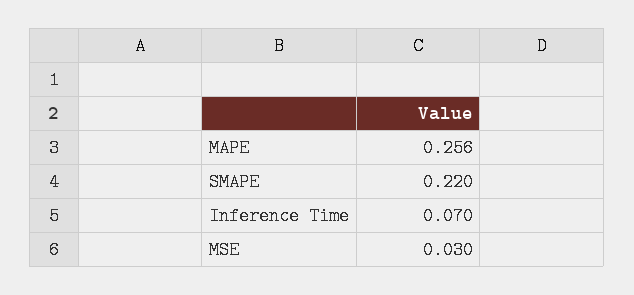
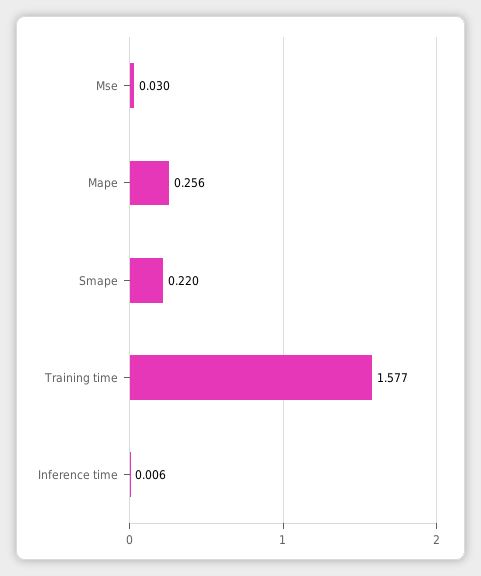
  {
    "MAPE": 0.256,
    "SMAPE": 0.22,
-   "Inference Time": 0.07,
+   "Inference Time": 0.006,
-   "MSE": 0.03
+   "MSE": 0.03,
+   "Training time": 1.577
  }

